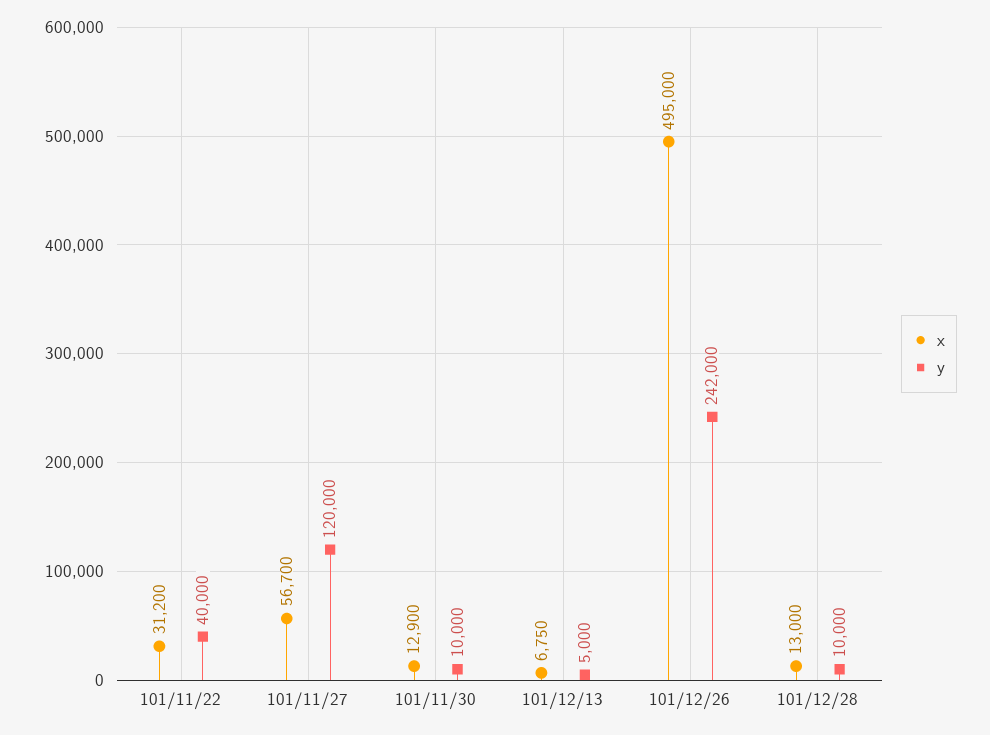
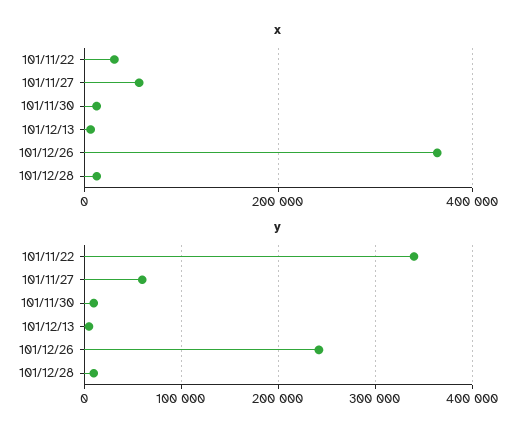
  {
    "x": {
      "101/11/22": 31200,
      "101/11/27": 56700,
      "101/11/30": 12900,
      "101/12/13": 6750,
-     "101/12/26": 495000,
+     "101/12/26": 360000,
      "101/12/28": 13000
    },
    "y": {
-     "101/11/22": 40000,
+     "101/11/22": 340000,
-     "101/11/27": 120000,
+     "101/11/27": 60000,
      "101/11/30": 10000,
      "101/12/13": 5000,
      "101/12/26": 242000,
      "101/12/28": 10000
    }
  }

